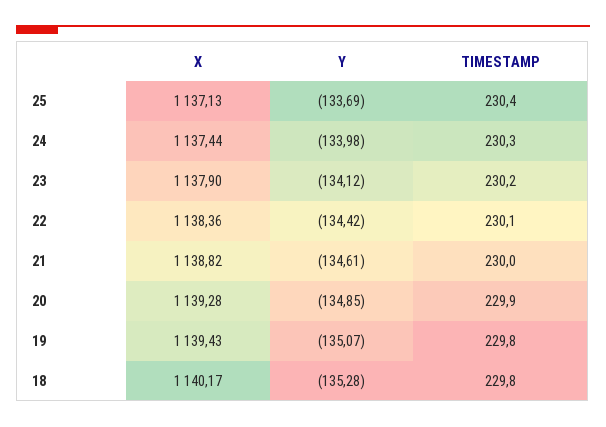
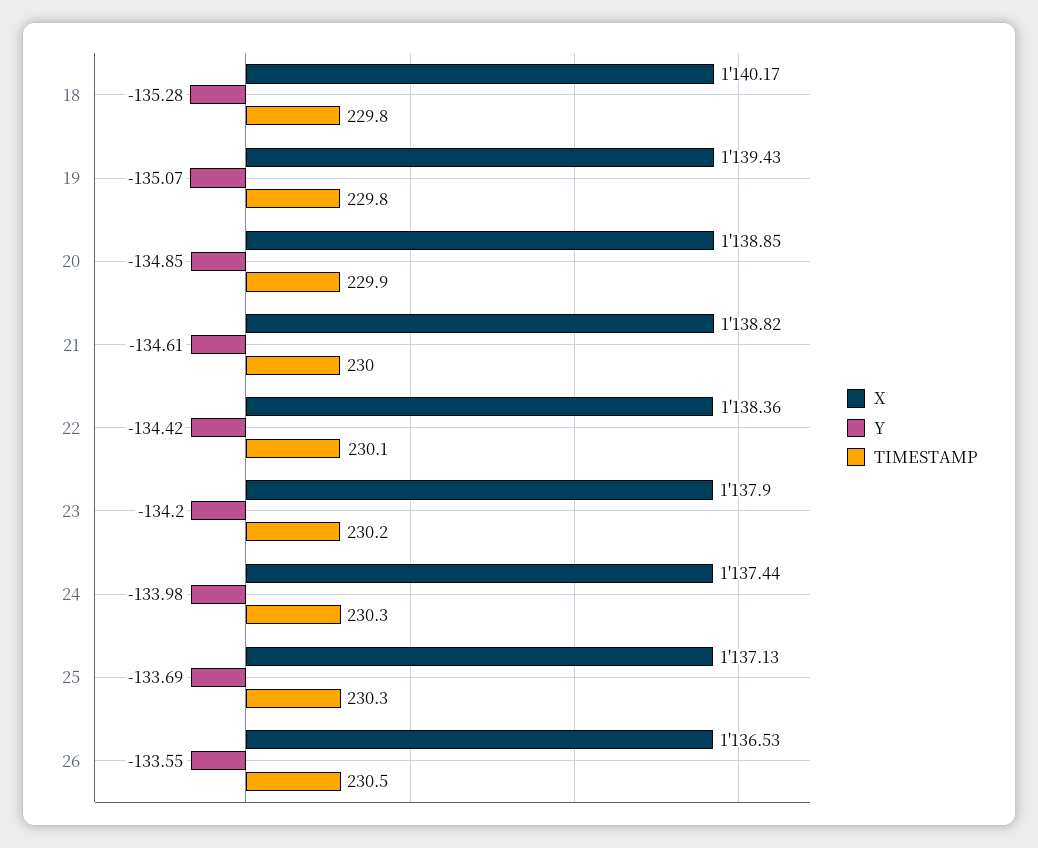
  {
    "X": {
      "25": 1137.13,
      "24": 1137.44,
      "23": 1137.9,
      "22": 1138.36,
      "21": 1138.82,
-     "20": 1139.28,
+     "20": 1138.85,
      "19": 1139.43,
-     "18": 1140.17
+     "18": 1140.17,
+     "26": 1136.53
    },
    "Y": {
      "25": -133.69,
      "24": -133.98,
-     "23": -134.12,
+     "23": -134.2,
      "22": -134.42,
      "21": -134.61,
      "20": -134.85,
      "19": -135.07,
-     "18": -135.28
+     "18": -135.28,
+     "26": -133.55
    },
    "TIMESTAMP": {
-     "25": 230.4,
+     "25": 230.3,
      "24": 230.3,
      "23": 230.2,
      "22": 230.1,
      "21": 230,
      "20": 229.9,
      "19": 229.8,
-     "18": 229.8
+     "18": 229.8,
+     "26": 230.5
    }
  }

